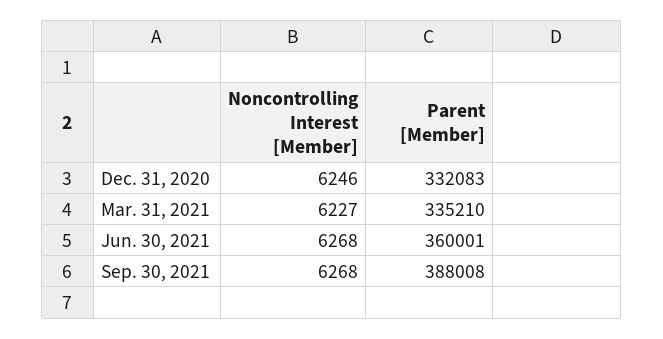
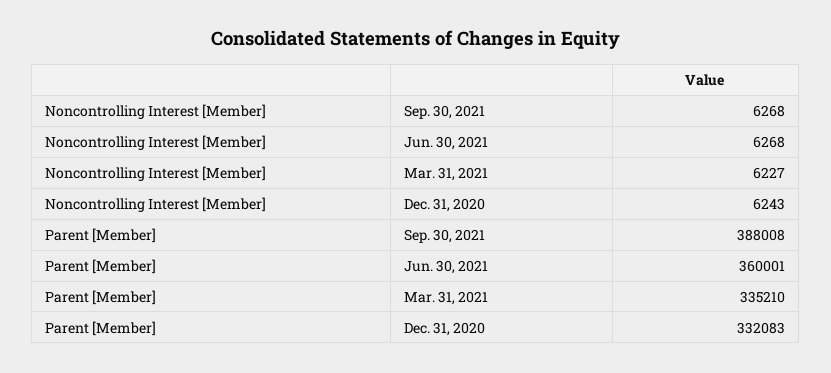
  {
    "Noncontrolling Interest [Member]": {
-     "Dec. 31, 2020": 6246,
+     "Dec. 31, 2020": 6243,
      "Mar. 31, 2021": 6227,
      "Jun. 30, 2021": 6268,
      "Sep. 30, 2021": 6268
    },
    "Parent [Member]": {
      "Dec. 31, 2020": 332083,
      "Mar. 31, 2021": 335210,
      "Jun. 30, 2021": 360001,
      "Sep. 30, 2021": 388008
    }
  }

